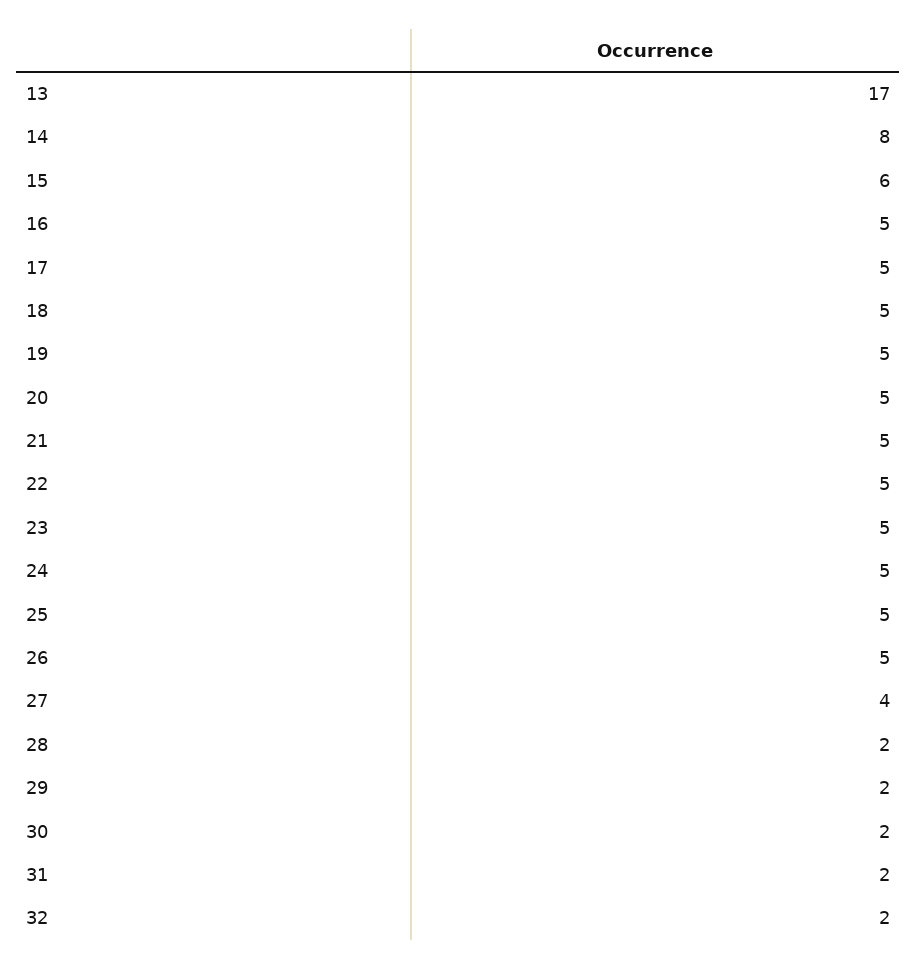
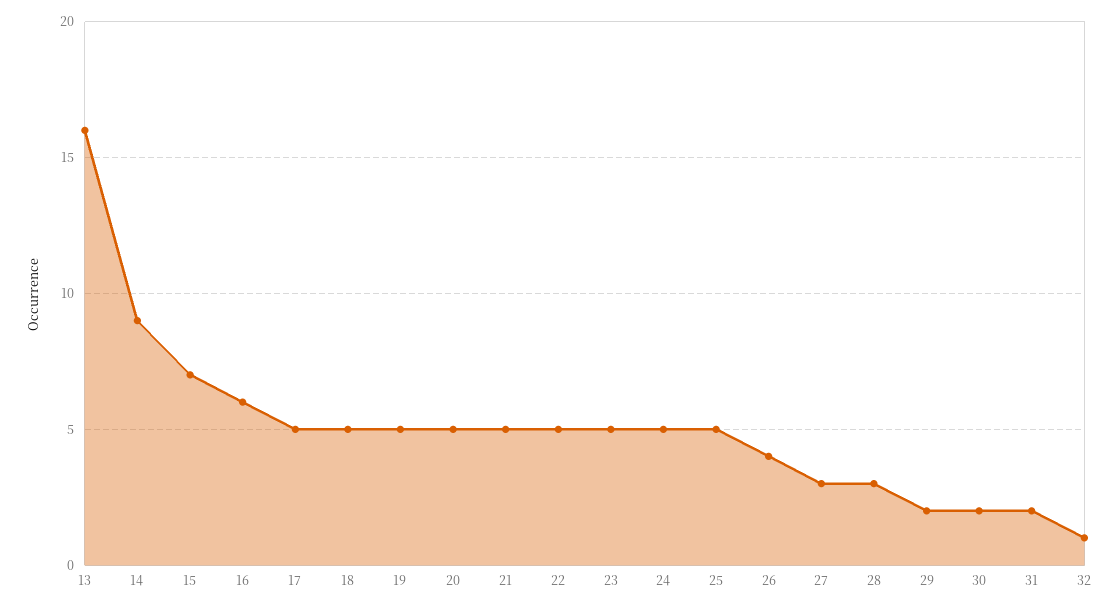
  {
-   "13": 17,
+   "13": 16,
-   "14": 8,
+   "14": 9,
-   "15": 6,
+   "15": 7,
-   "16": 5,
+   "16": 6,
    "17": 5,
    "18": 5,
    "19": 5,
    "20": 5,
    "21": 5,
    "22": 5,
    "23": 5,
    "24": 5,
    "25": 5,
-   "26": 5,
+   "26": 4,
-   "27": 4,
+   "27": 3,
-   "28": 2,
+   "28": 3,
    "29": 2,
    "30": 2,
    "31": 2,
-   "32": 2
+   "32": 1
  }

